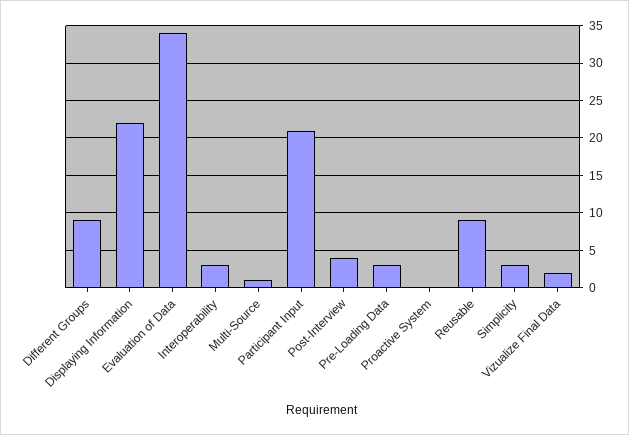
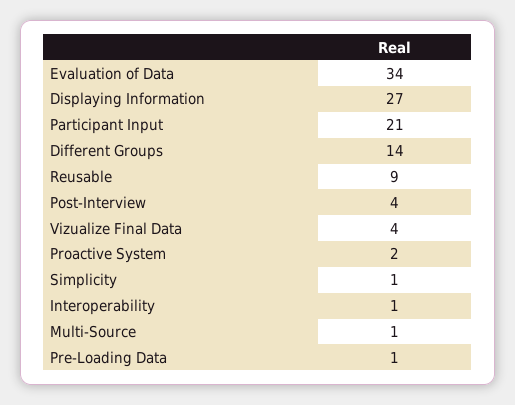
  {
-   "Different Groups": 9,
+   "Different Groups": 14,
-   "Displaying Information": 22,
+   "Displaying Information": 27,
    "Evaluation of Data": 34,
-   "Interoperability": 3,
+   "Interoperability": 1,
    "Multi-Source": 1,
    "Participant Input": 21,
    "Post-Interview": 4,
-   "Pre-Loading Data": 3,
+   "Pre-Loading Data": 1,
-   "Proactive System": 0,
+   "Proactive System": 2,
    "Reusable": 9,
-   "Simplicity": 3,
+   "Simplicity": 1,
-   "Vizualize Final Data": 2
+   "Vizualize Final Data": 4
  }

